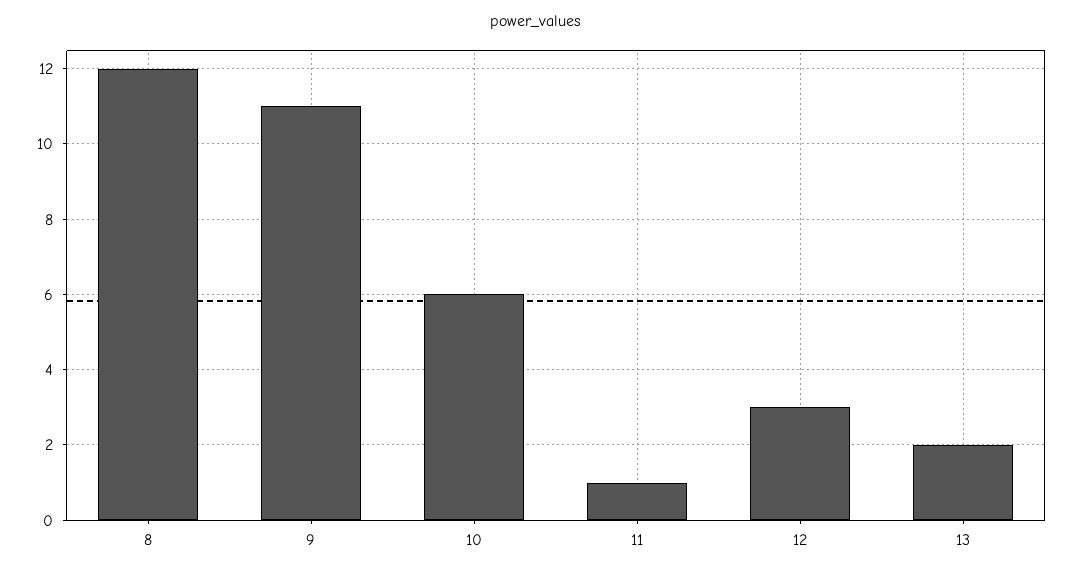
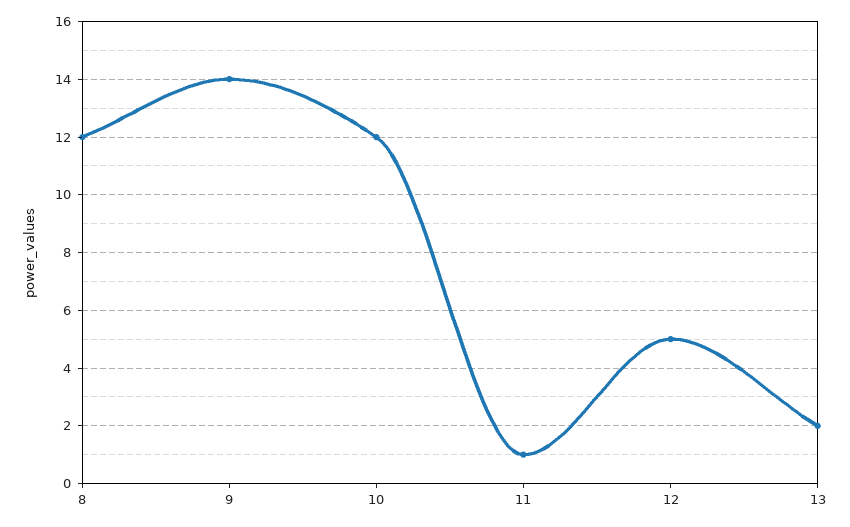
  {
    "8": 12,
-   "9": 11,
+   "9": 14,
-   "10": 6,
+   "10": 12,
    "11": 1,
-   "12": 3,
+   "12": 5,
    "13": 2
  }

